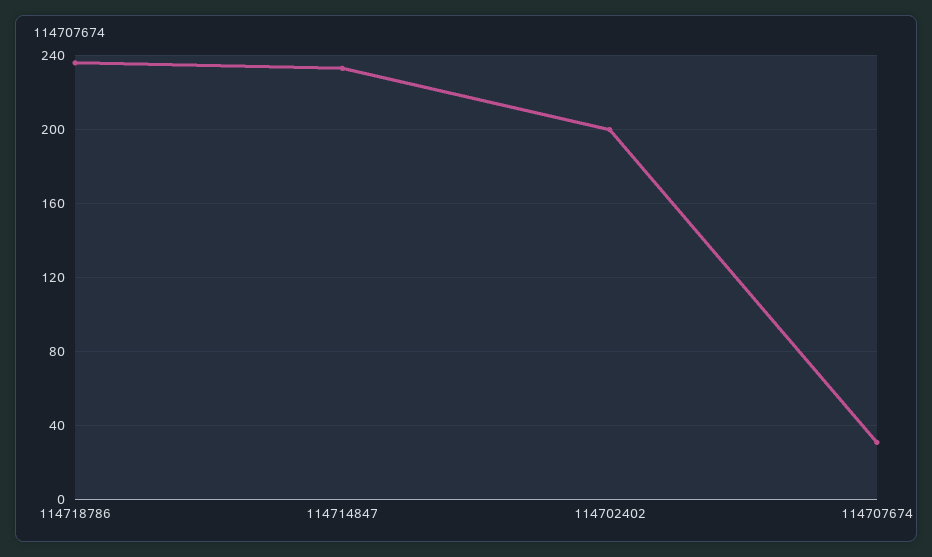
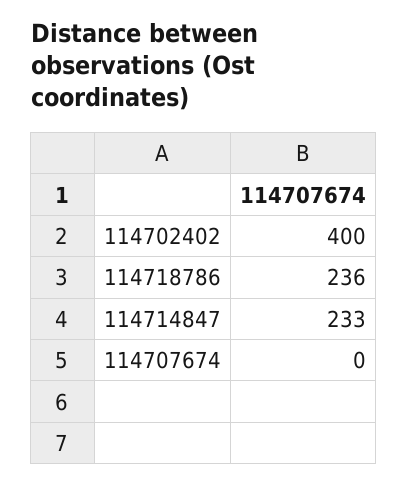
  {
    "114718786": 236,
    "114714847": 233,
-   "114702402": 200,
+   "114702402": 400,
-   "114707674": 30
+   "114707674": 0
  }

